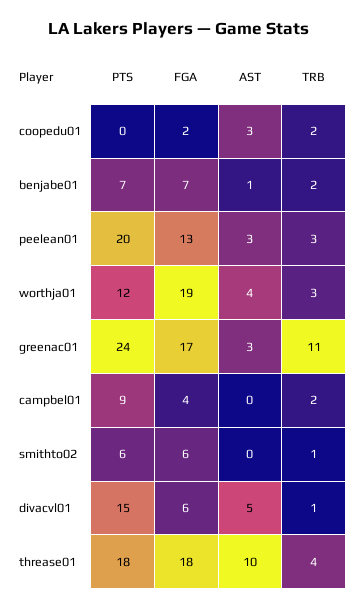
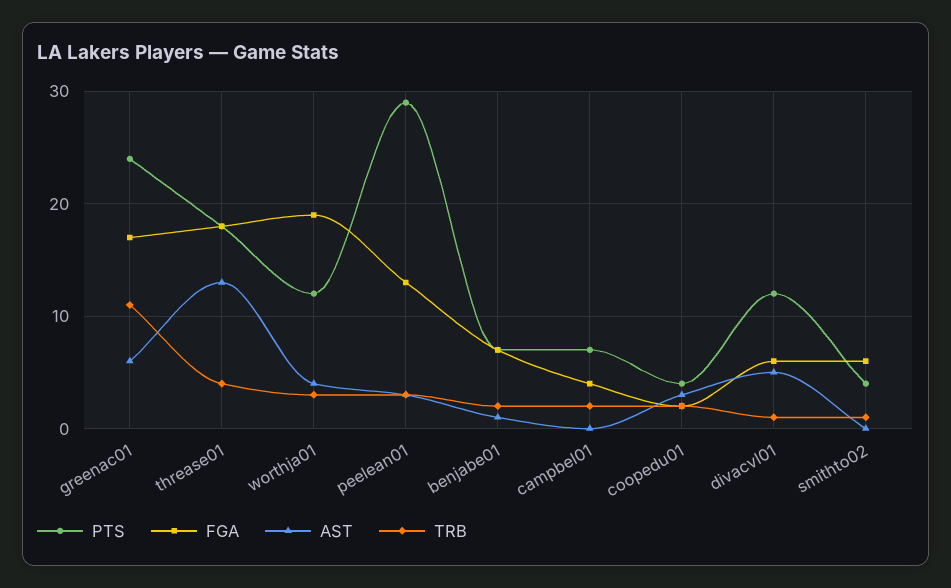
  {
    "PTS": {
-     "coopedu01": 0,
+     "coopedu01": 4,
      "benjabe01": 7,
-     "peelean01": 20,
+     "peelean01": 29,
      "worthja01": 12,
      "greenac01": 24,
-     "campbel01": 9,
+     "campbel01": 7,
-     "smithto02": 6,
+     "smithto02": 4,
-     "divacvl01": 15,
+     "divacvl01": 12,
      "threase01": 18
    },
    "FGA": {
      "coopedu01": 2,
      "benjabe01": 7,
      "peelean01": 13,
      "worthja01": 19,
      "greenac01": 17,
      "campbel01": 4,
      "smithto02": 6,
      "divacvl01": 6,
      "threase01": 18
    },
    "AST": {
      "coopedu01": 3,
      "benjabe01": 1,
      "peelean01": 3,
      "worthja01": 4,
-     "greenac01": 3,
+     "greenac01": 6,
      "campbel01": 0,
      "smithto02": 0,
      "divacvl01": 5,
-     "threase01": 10
+     "threase01": 13
    },
    "TRB": {
      "coopedu01": 2,
      "benjabe01": 2,
      "peelean01": 3,
      "worthja01": 3,
      "greenac01": 11,
      "campbel01": 2,
      "smithto02": 1,
      "divacvl01": 1,
      "threase01": 4
    }
  }

